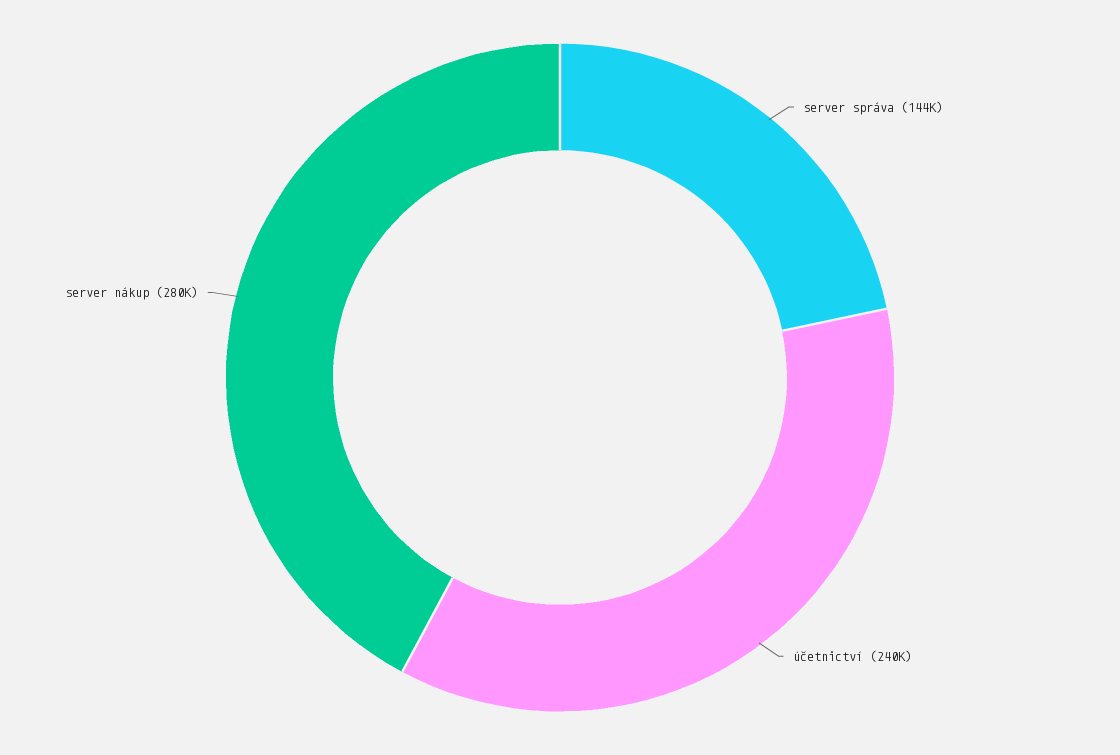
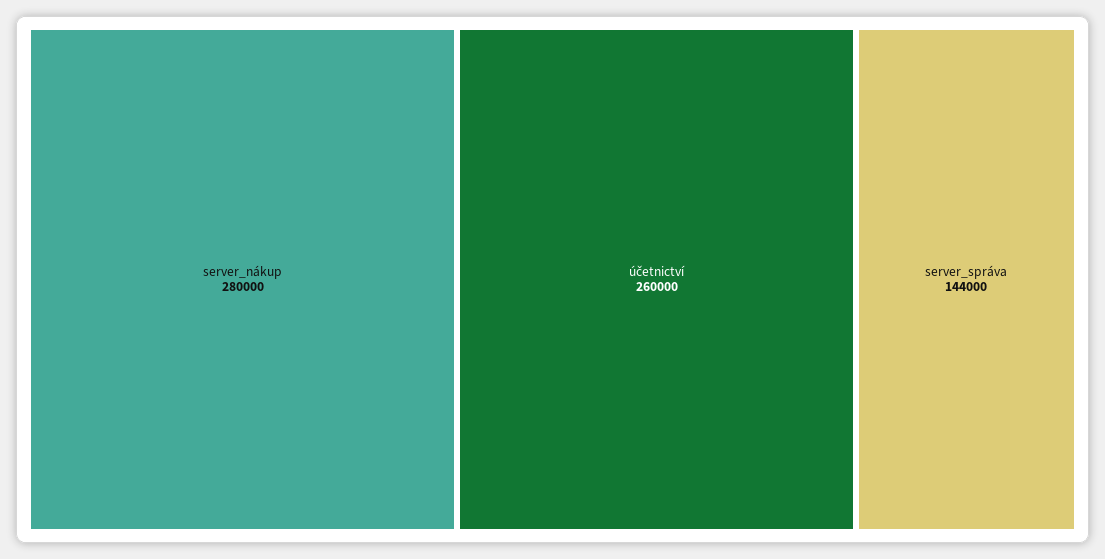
  {
    "server správa": 144000,
-   "účetnictví": 240000,
+   "účetnictví": 260000,
    "server nákup": 280000
  }

